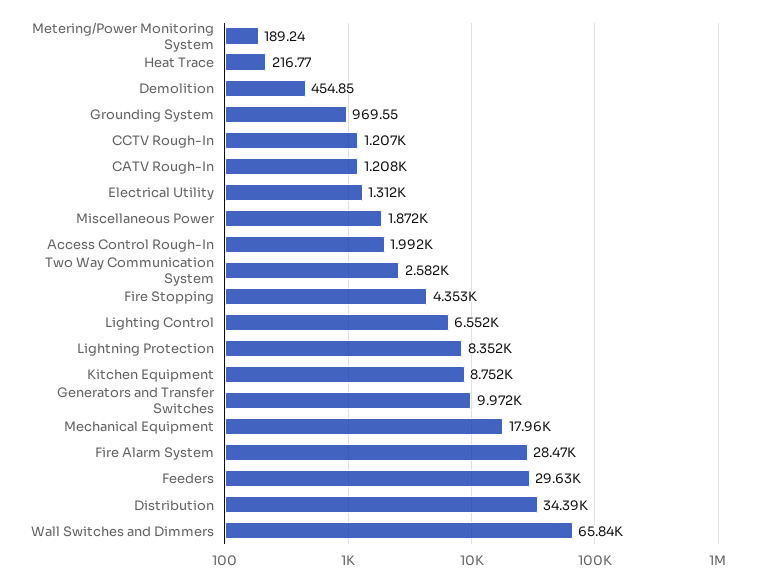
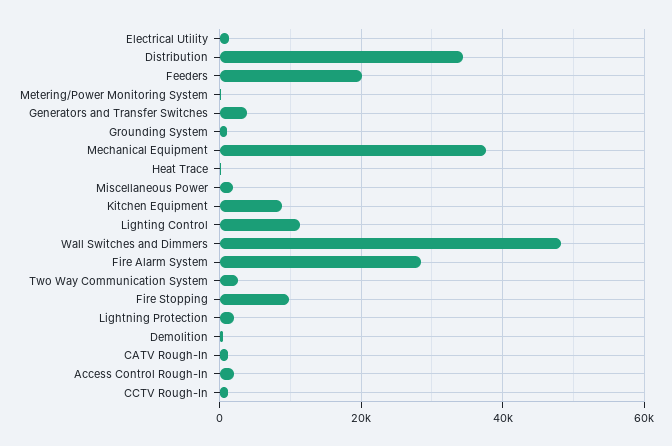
  {
    "Metering/Power Monitoring System": 189.24,
    "Heat Trace": 216.77,
    "Demolition": 454.85,
    "Grounding System": 969.55,
    "CCTV Rough-In": 1207,
    "CATV Rough-In": 1208,
    "Electrical Utility": 1312,
    "Miscellaneous Power": 1872,
    "Access Control Rough-In": 1992,
    "Two Way Communication System": 2582,
-   "Fire Stopping": 4353,
+   "Fire Stopping": 10000,
-   "Lighting Control": 6552,
+   "Lighting Control": 12000,
-   "Lightning Protection": 8352,
+   "Lightning Protection": 2000,
    "Kitchen Equipment": 8752,
-   "Generators and Transfer Switches": 9972,
+   "Generators and Transfer Switches": 4000,
-   "Mechanical Equipment": 17960,
+   "Mechanical Equipment": 38000,
    "Fire Alarm System": 28470,
-   "Feeders": 29630,
+   "Feeders": 20000,
    "Distribution": 34390,
-   "Wall Switches and Dimmers": 65840
+   "Wall Switches and Dimmers": 48000
  }

